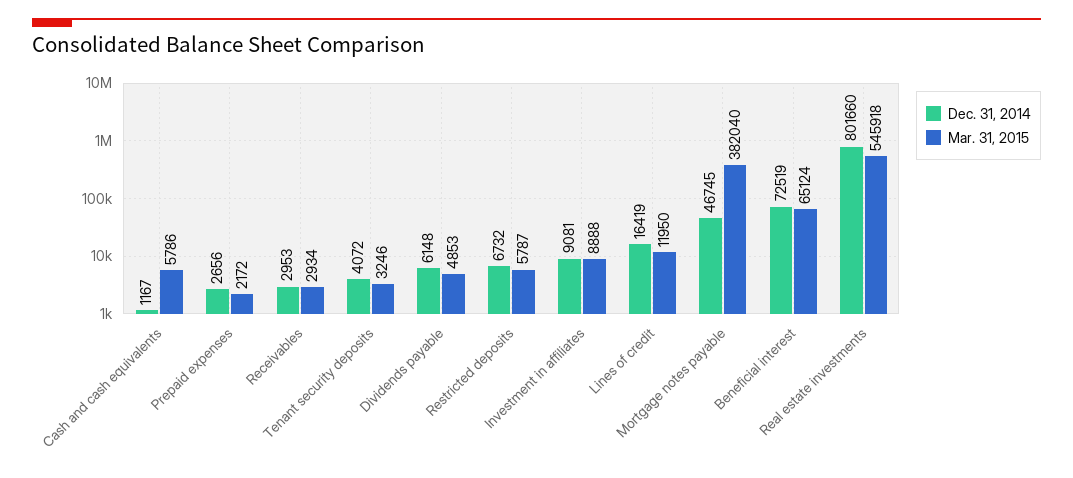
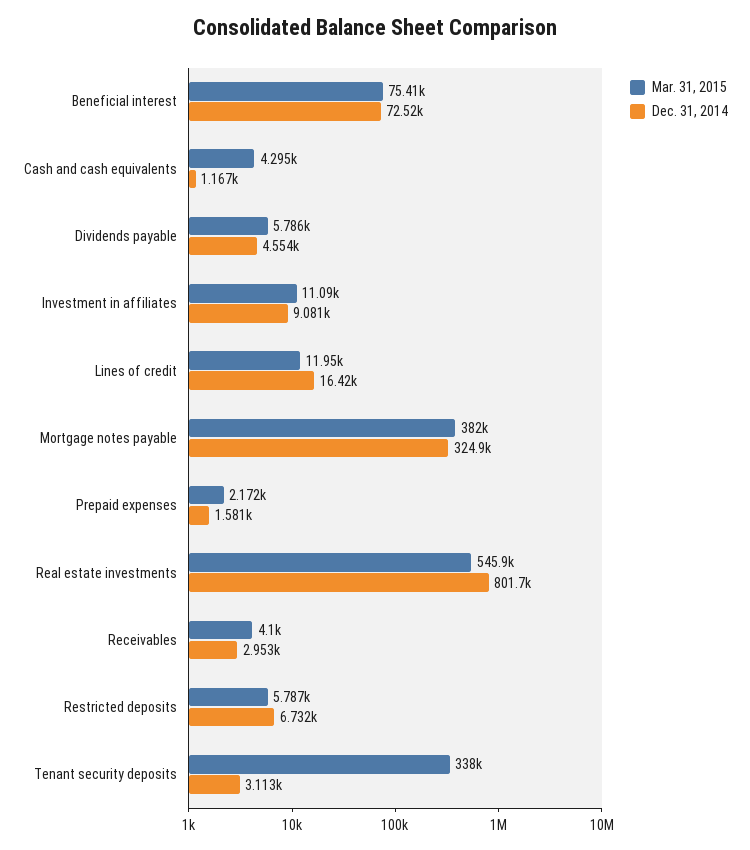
  {
    "Dec. 31, 2014": {
      "Cash and cash equivalents": 1167,
-     "Prepaid expenses": 2656,
+     "Prepaid expenses": 1581,
      "Receivables": 2953,
-     "Tenant security deposits": 4072,
+     "Tenant security deposits": 3113,
-     "Dividends payable": 6148,
+     "Dividends payable": 4554,
      "Restricted deposits": 6732,
      "Investment in affiliates": 9081,
      "Lines of credit": 16419,
-     "Mortgage notes payable": 46745,
+     "Mortgage notes payable": 324900,
      "Beneficial interest": 72519,
      "Real estate investments": 801660
    },
    "Mar. 31, 2015": {
-     "Cash and cash equivalents": 5786,
+     "Cash and cash equivalents": 4295,
      "Prepaid expenses": 2172,
-     "Receivables": 2934,
+     "Receivables": 4100,
-     "Tenant security deposits": 3246,
+     "Tenant security deposits": 338000,
-     "Dividends payable": 4853,
+     "Dividends payable": 5786,
      "Restricted deposits": 5787,
-     "Investment in affiliates": 8888,
+     "Investment in affiliates": 11090,
      "Lines of credit": 11950,
      "Mortgage notes payable": 382040,
-     "Beneficial interest": 65124,
+     "Beneficial interest": 75410,
      "Real estate investments": 545918
    }
  }

